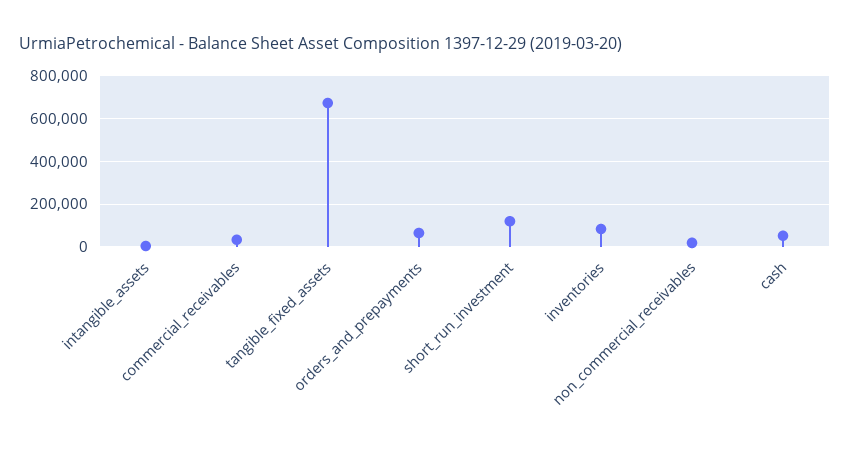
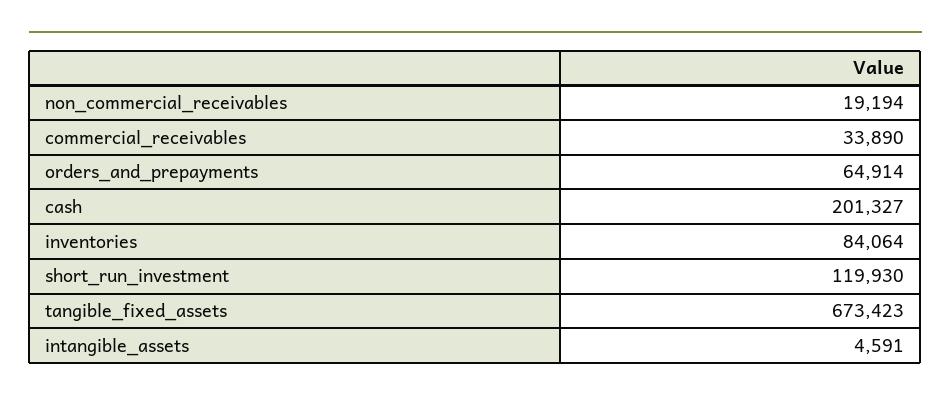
  {
    "intangible_assets": 4591,
    "commercial_receivables": 33890,
    "tangible_fixed_assets": 673423,
    "orders_and_prepayments": 64914,
    "short_run_investment": 119930,
    "inventories": 84064,
    "non_commercial_receivables": 19194,
-   "cash": 50000
+   "cash": 201327
  }

